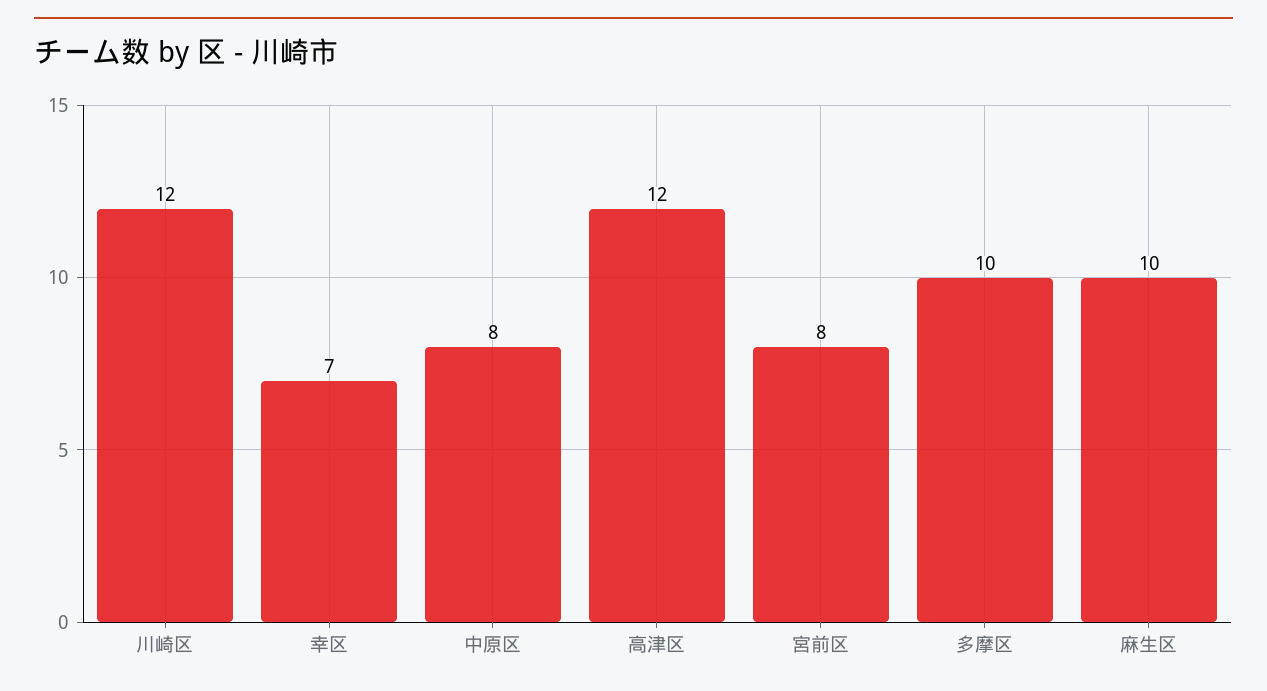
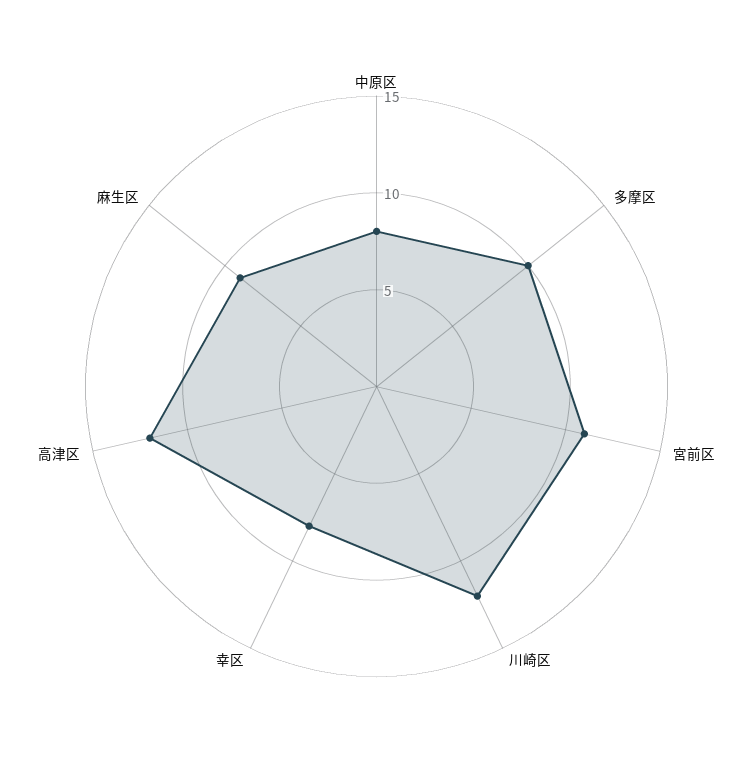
  {
    "川崎区": 12,
-   "幸区": 7,
+   "幸区": 8,
    "中原区": 8,
    "高津区": 12,
-   "宮前区": 8,
+   "宮前区": 11,
    "多摩区": 10,
-   "麻生区": 10
+   "麻生区": 9
  }

